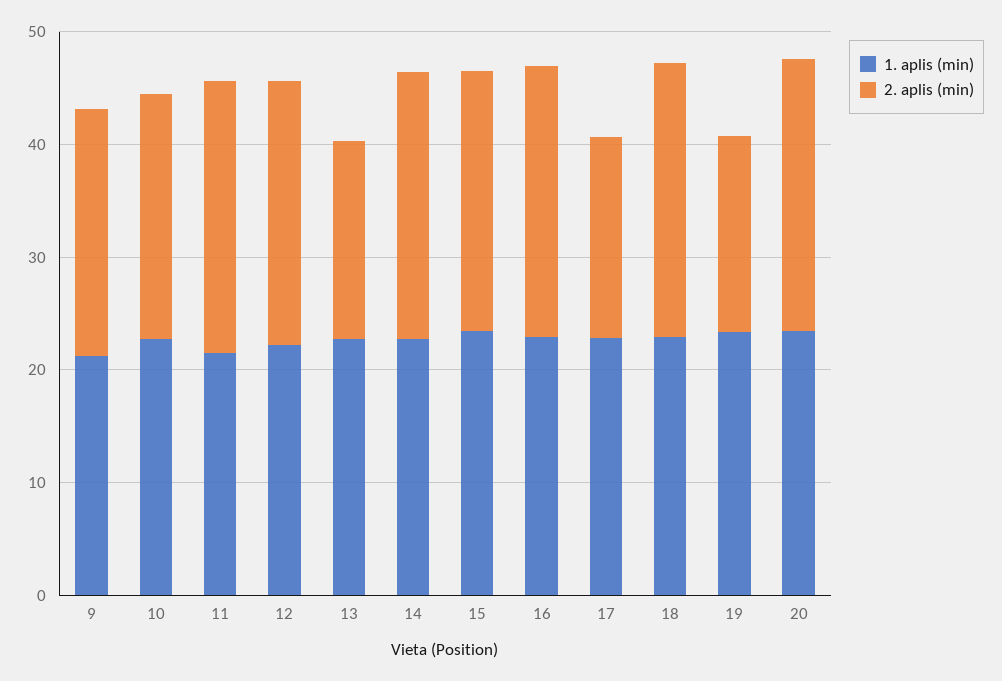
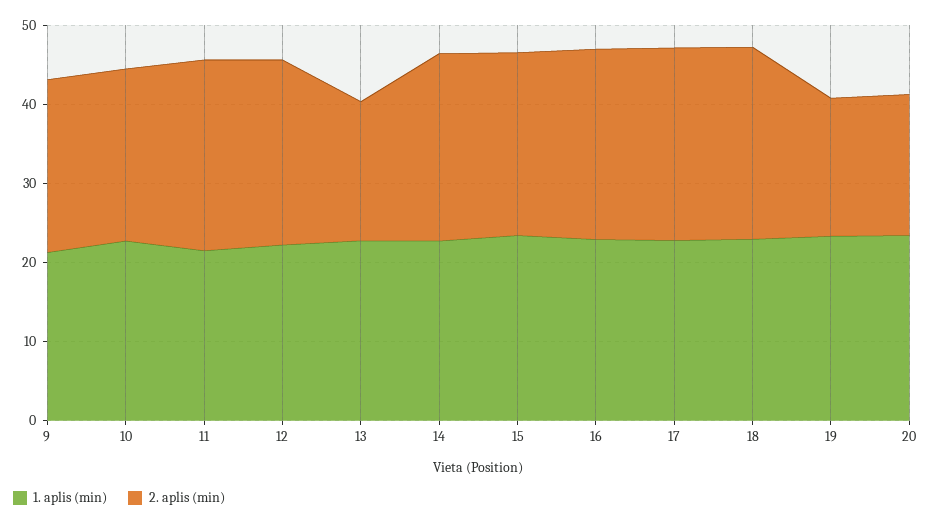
  {
    "1. aplis (min)": {
      "9": 22,
      "10": 22,
      "11": 22,
      "12": 22,
      "13": 22,
      "14": 22,
      "15": 24,
      "16": 22,
      "17": 22,
      "18": 22,
      "19": 24,
      "20": 24
    },
    "2. aplis (min)": {
      "9": 22,
      "10": 22,
      "11": 24,
      "12": 24,
      "13": 18,
      "14": 24,
      "15": 24,
      "16": 24,
-     "17": 18,
+     "17": 24,
      "18": 24,
      "19": 18,
-     "20": 24
+     "20": 18
    }
  }

